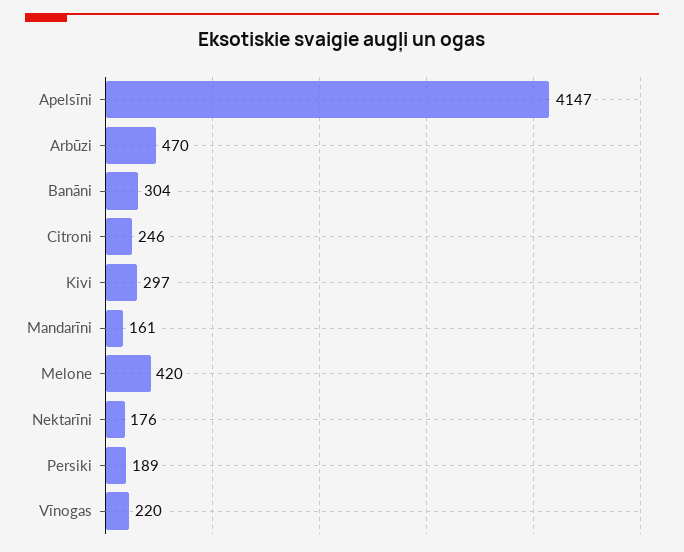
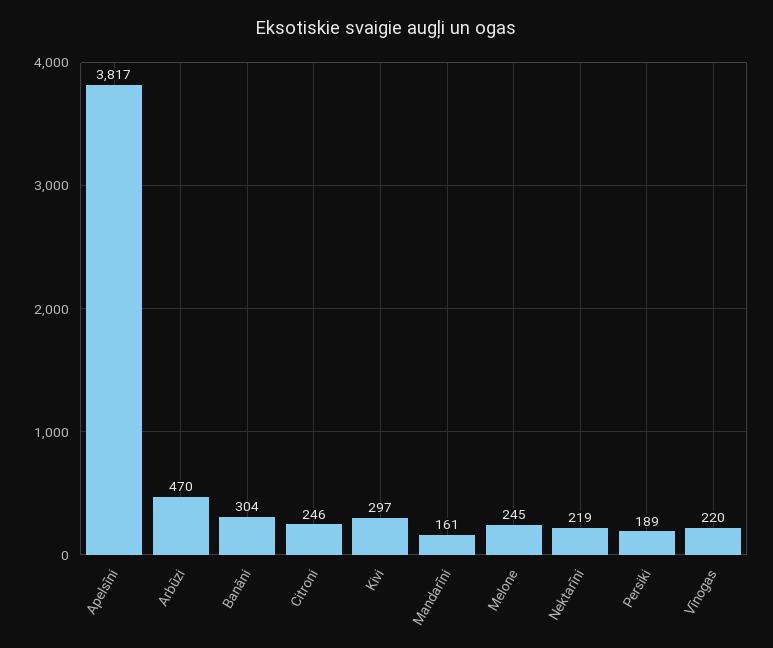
  {
-   "Apelsīni": 4147,
+   "Apelsīni": 3817,
    "Arbūzi": 470,
    "Banāni": 304,
    "Citroni": 246,
    "Kivi": 297,
    "Mandarīni": 161,
-   "Melone": 420,
+   "Melone": 245,
-   "Nektarīni": 176,
+   "Nektarīni": 219,
    "Persiki": 189,
    "Vīnogas": 220
  }

